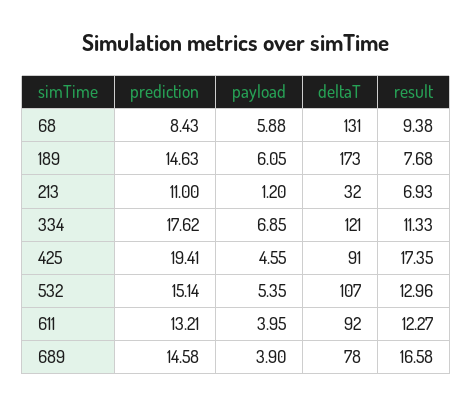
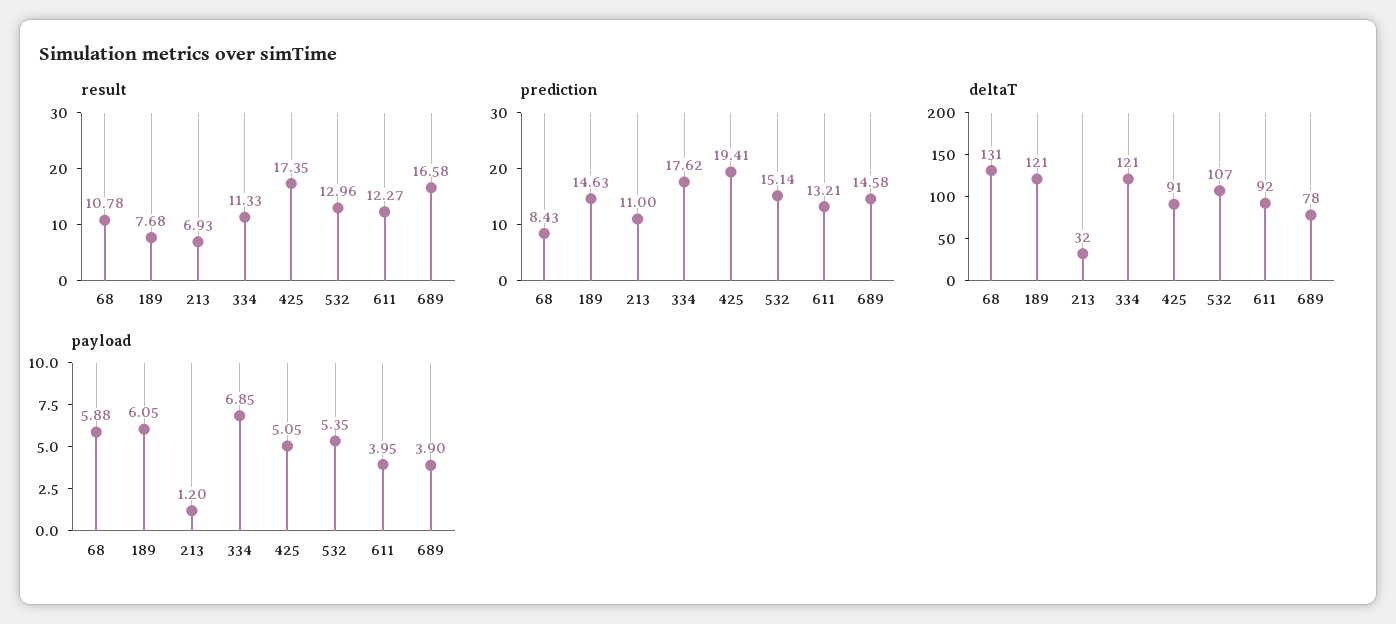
  {
    "prediction": {
      "68": 8.43,
      "189": 14.63,
      "213": 11,
      "334": 17.62,
      "425": 19.41,
      "532": 15.14,
      "611": 13.21,
      "689": 14.58
    },
    "payload": {
      "68": 5.88,
      "189": 6.05,
      "213": 1.2,
      "334": 6.85,
-     "425": 4.55,
+     "425": 5.05,
      "532": 5.35,
      "611": 3.95,
      "689": 3.9
    },
    "deltaT": {
      "68": 131,
-     "189": 173,
+     "189": 121,
      "213": 32,
      "334": 121,
      "425": 91,
      "532": 107,
      "611": 92,
      "689": 78
    },
    "result": {
-     "68": 9.38,
+     "68": 10.78,
      "189": 7.68,
      "213": 6.93,
      "334": 11.33,
      "425": 17.35,
      "532": 12.96,
      "611": 12.27,
      "689": 16.58
    }
  }

